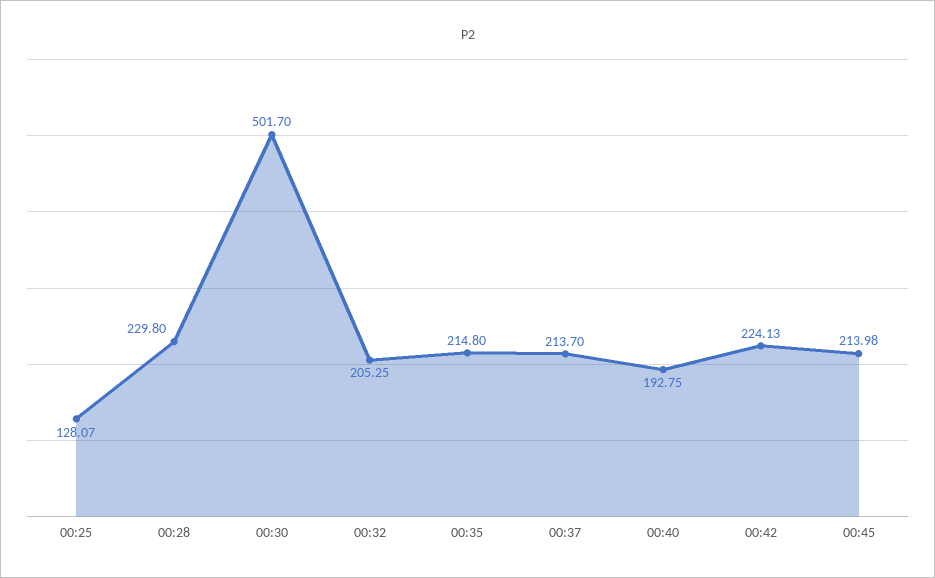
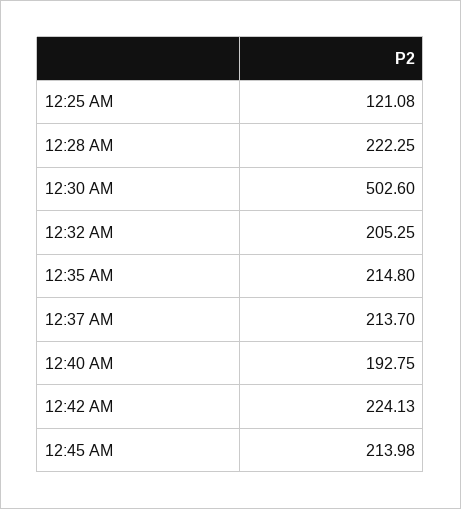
  {
-   "00:25": 128.07,
+   "00:25": 121.08,
-   "00:28": 229.8,
+   "00:28": 222.25,
-   "00:30": 501.7,
+   "00:30": 502.6,
    "00:32": 205.25,
    "00:35": 214.8,
    "00:37": 213.7,
    "00:40": 192.75,
    "00:42": 224.13,
    "00:45": 213.98
  }

